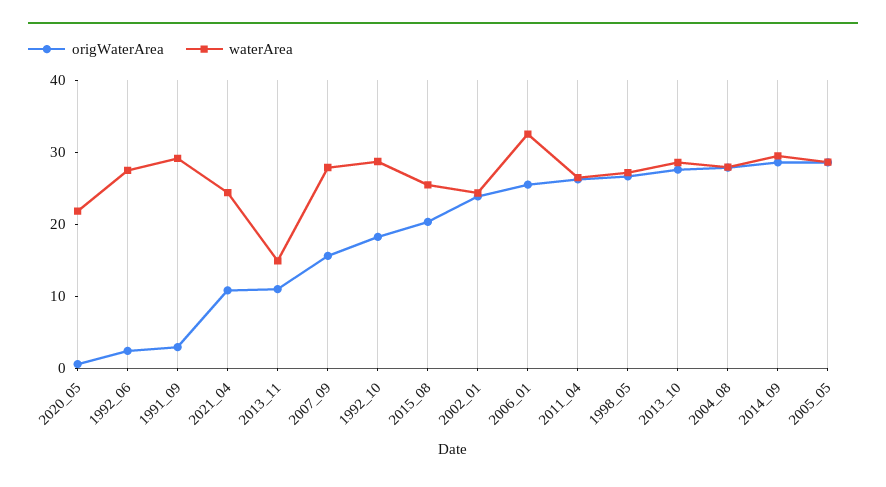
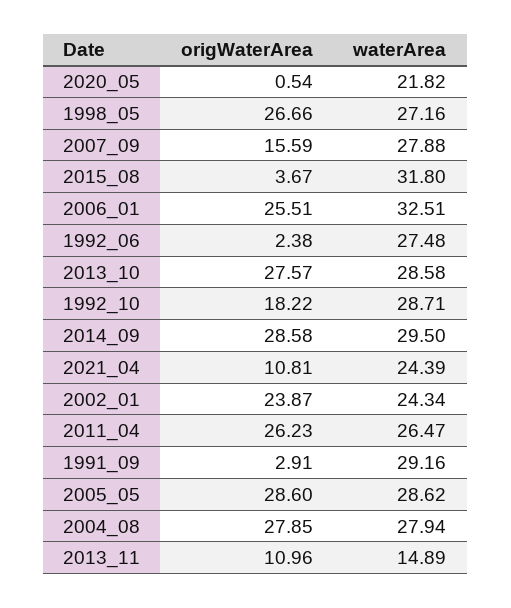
  {
    "origWaterArea": {
      "2020_05": 0.54,
      "1992_06": 2.38,
      "1991_09": 2.91,
      "2021_04": 10.81,
      "2013_11": 10.96,
      "2007_09": 15.59,
      "1992_10": 18.22,
-     "2015_08": 20,
+     "2015_08": 3.67,
      "2002_01": 23.87,
      "2006_01": 25.51,
      "2011_04": 26.23,
      "1998_05": 26.66,
      "2013_10": 27.57,
      "2004_08": 27.85,
      "2014_09": 28.58,
      "2005_05": 28.6
    },
    "waterArea": {
      "2020_05": 21.82,
      "1992_06": 27.48,
      "1991_09": 29.16,
      "2021_04": 24.39,
      "2013_11": 14.89,
      "2007_09": 27.88,
      "1992_10": 28.71,
-     "2015_08": 26,
+     "2015_08": 31.8,
      "2002_01": 24.34,
      "2006_01": 32.51,
      "2011_04": 26.47,
      "1998_05": 27.16,
      "2013_10": 28.58,
      "2004_08": 27.94,
      "2014_09": 29.5,
      "2005_05": 28.62
    }
  }

